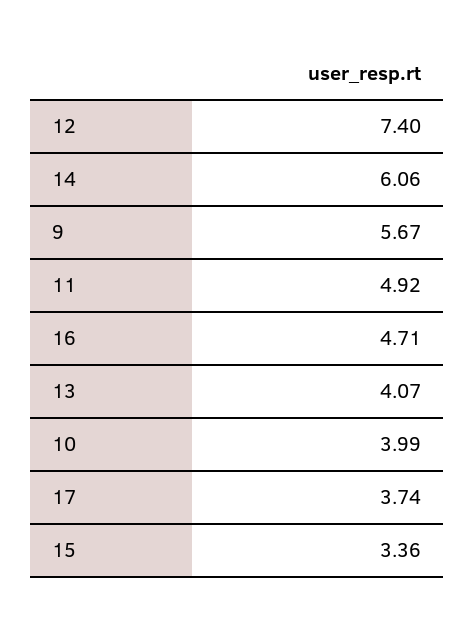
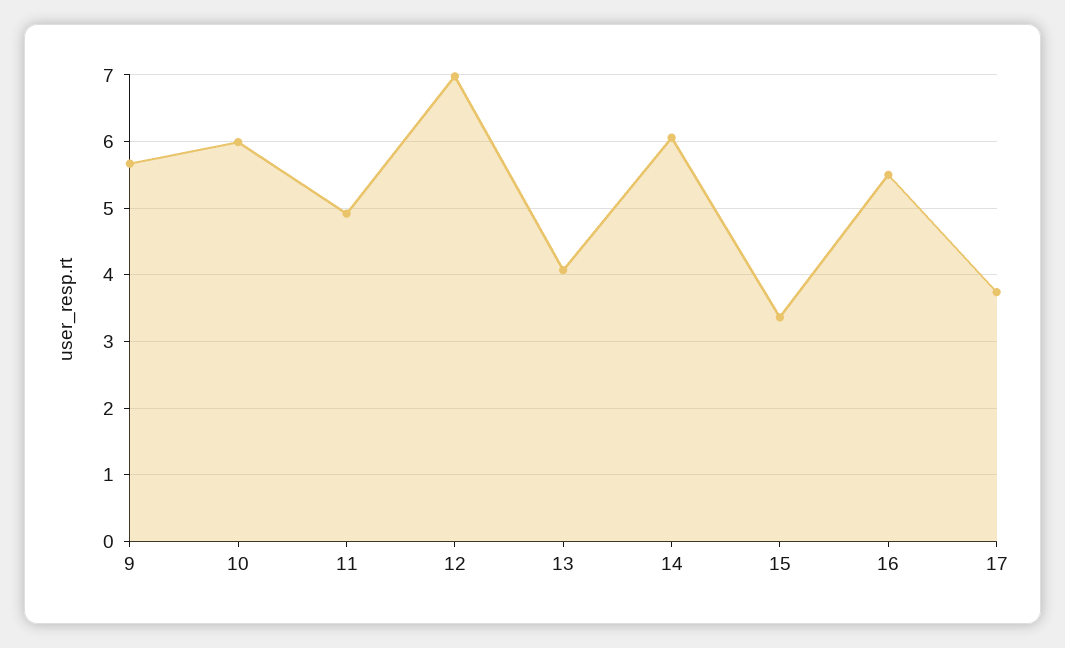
  {
-   "12": 7.4,
+   "12": 7,
    "14": 6.06,
    "9": 5.67,
    "11": 4.92,
-   "16": 4.71,
+   "16": 5.5,
    "13": 4.07,
-   "10": 3.99,
+   "10": 6,
    "17": 3.74,
    "15": 3.36
  }

